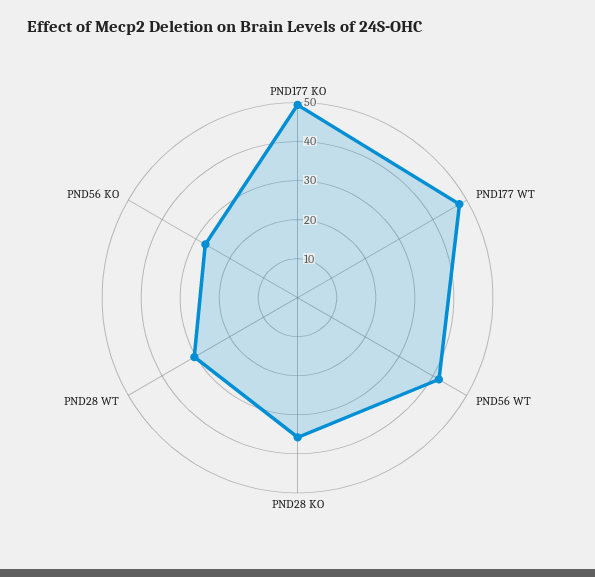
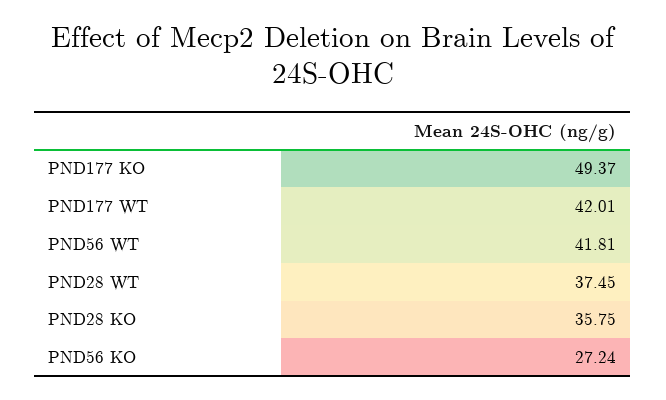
  {
    "PND177 KO": 49.37,
-   "PND177 WT": 47.5,
+   "PND177 WT": 42.01,
    "PND56 WT": 41.81,
    "PND28 KO": 35.75,
-   "PND28 WT": 30,
+   "PND28 WT": 37.45,
    "PND56 KO": 27.24
  }

